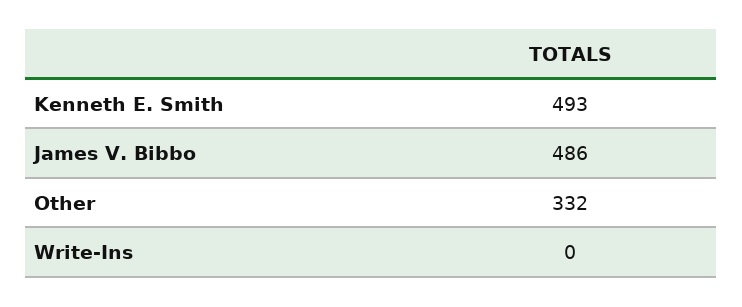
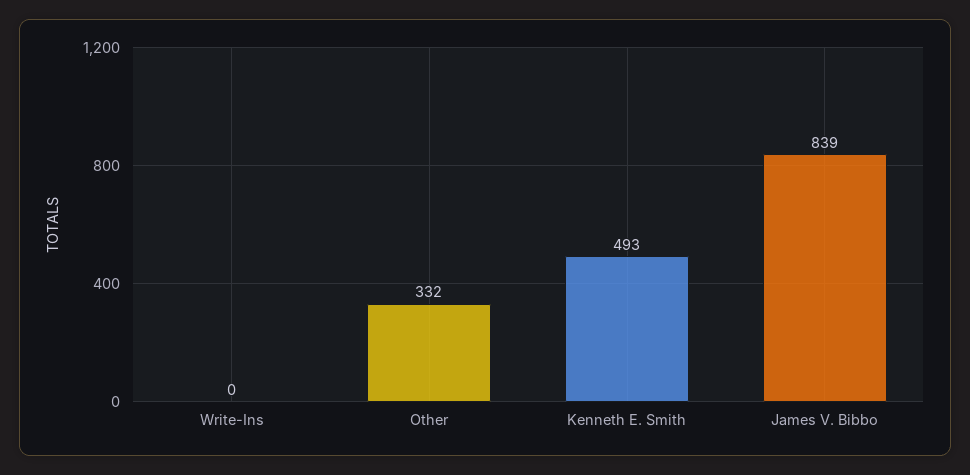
  {
    "Kenneth E. Smith": 493,
-   "James V. Bibbo": 486,
+   "James V. Bibbo": 839,
    "Other": 332,
    "Write-Ins": 0
  }

